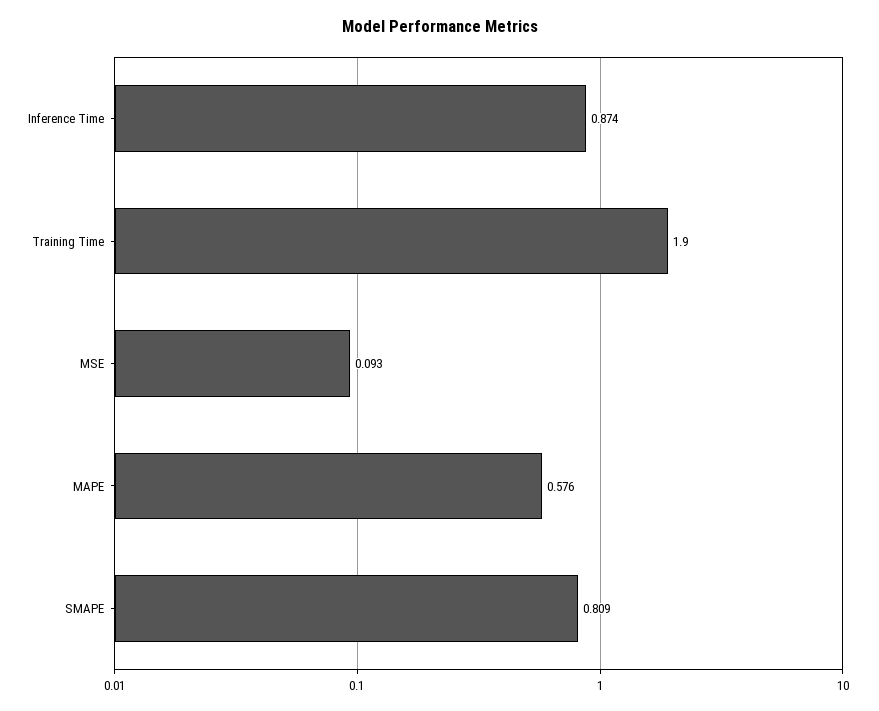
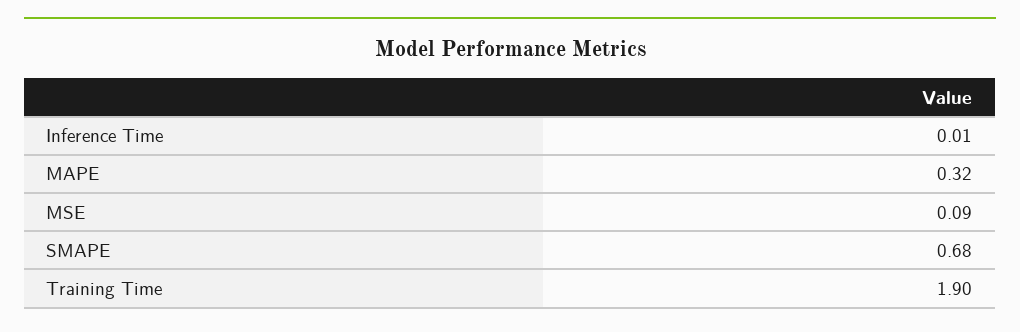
  {
-   "Inference Time": 0.874,
+   "Inference Time": 0.01,
    "Training Time": 1.9,
    "MSE": 0.093,
-   "MAPE": 0.576,
+   "MAPE": 0.32,
-   "SMAPE": 0.809
+   "SMAPE": 0.68
  }

